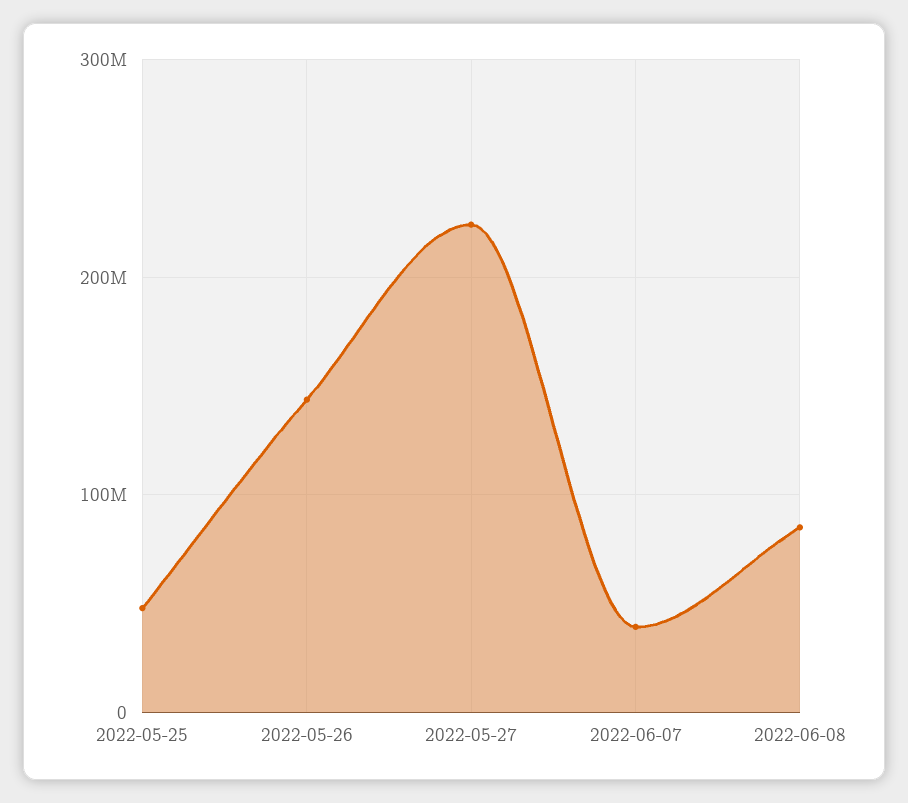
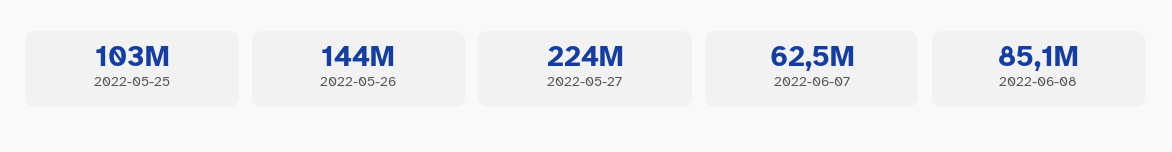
  {
-   "2022-05-25": 50000000,
+   "2022-05-25": 103000000,
    "2022-05-26": 144000000,
    "2022-05-27": 224000000,
-   "2022-06-07": 40000000,
+   "2022-06-07": 62500000,
    "2022-06-08": 85100000
  }

